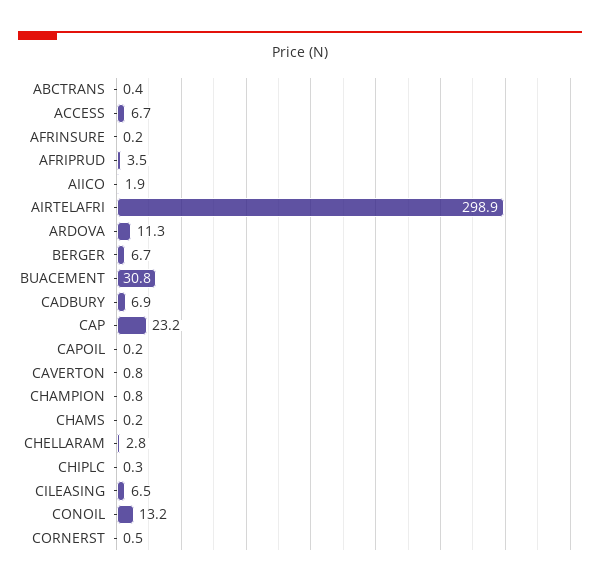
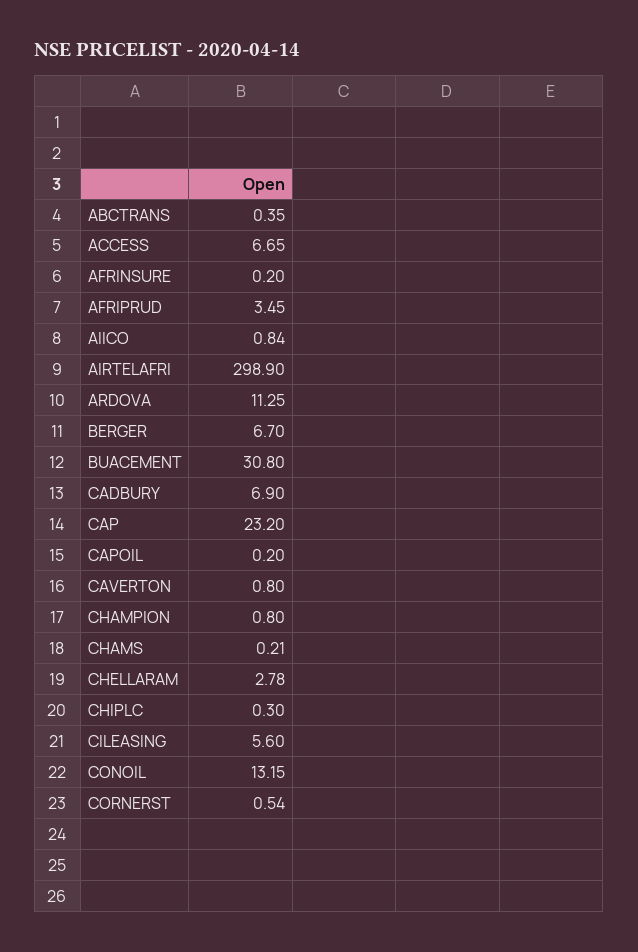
  {
    "ABCTRANS": 0.35,
    "ACCESS": 6.65,
    "AFRINSURE": 0.2,
    "AFRIPRUD": 3.45,
-   "AIICO": 1.9,
+   "AIICO": 0.84,
    "AIRTELAFRI": 298.9,
    "ARDOVA": 11.25,
    "BERGER": 6.7,
    "BUACEMENT": 30.8,
    "CADBURY": 6.9,
    "CAP": 23.2,
    "CAPOIL": 0.2,
    "CAVERTON": 0.8,
    "CHAMPION": 0.8,
    "CHAMS": 0.21,
    "CHELLARAM": 2.78,
    "CHIPLC": 0.3,
-   "CILEASING": 6.5,
+   "CILEASING": 5.6,
    "CONOIL": 13.15,
    "CORNERST": 0.54
  }

